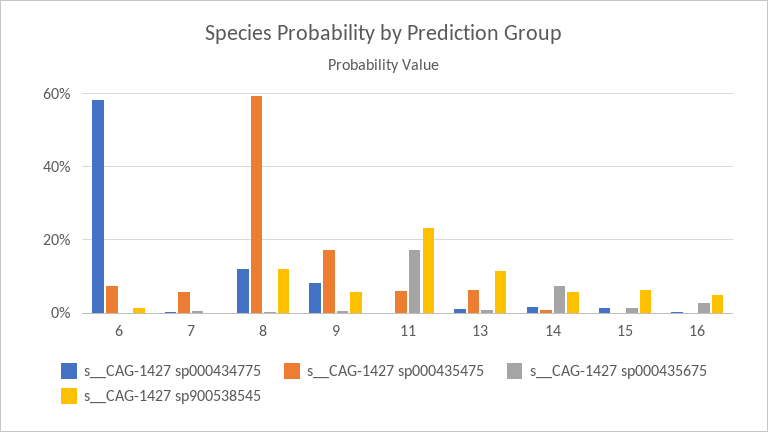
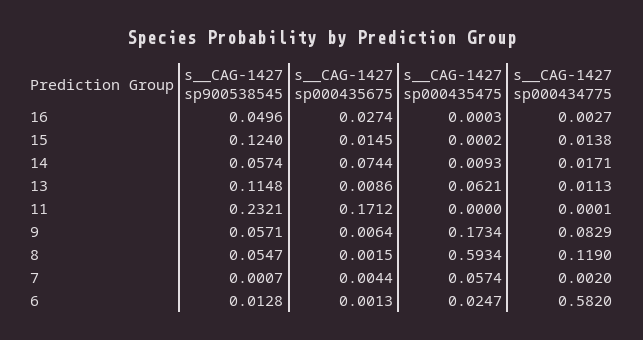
  {
    "s__CAG-1427 sp000434775": {
      "6": 0.582,
      "7": 0.002,
      "8": 0.119,
      "9": 0.0829,
      "11": 0.0001,
      "13": 0.0113,
      "14": 0.0171,
      "15": 0.0138,
      "16": 0.0027
    },
    "s__CAG-1427 sp000435475": {
-     "6": 0.08,
+     "6": 0.0247,
      "7": 0.0574,
      "8": 0.5934,
      "9": 0.1734,
-     "11": 0.06,
+     "11": 0,
      "13": 0.0621,
      "14": 0.0093,
      "15": 0.0002,
      "16": 0.0003
    },
    "s__CAG-1427 sp000435675": {
      "6": 0.0013,
      "7": 0.0044,
      "8": 0.0015,
      "9": 0.0064,
      "11": 0.1712,
      "13": 0.0086,
      "14": 0.0744,
      "15": 0.0145,
      "16": 0.0274
    },
    "s__CAG-1427 sp900538545": {
      "6": 0.0128,
      "7": 0.0007,
-     "8": 0.12,
+     "8": 0.0547,
      "9": 0.0571,
      "11": 0.2321,
      "13": 0.1148,
      "14": 0.0574,
-     "15": 0.06,
+     "15": 0.124,
      "16": 0.0496
    }
  }

